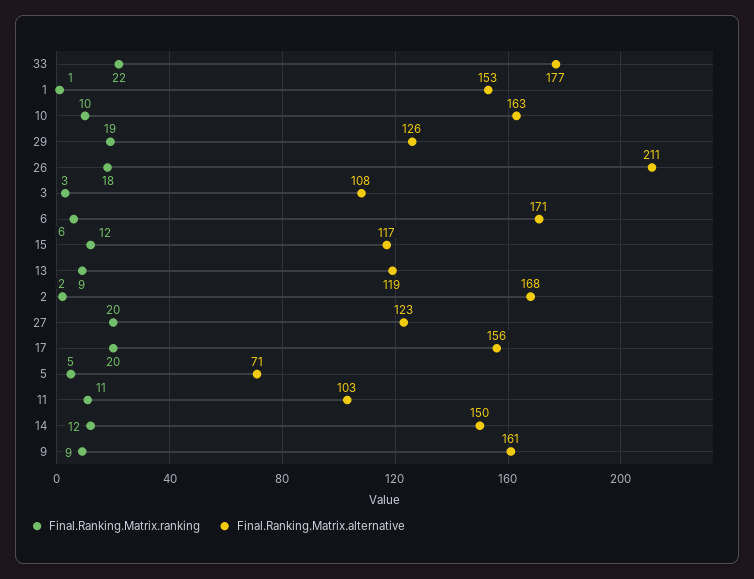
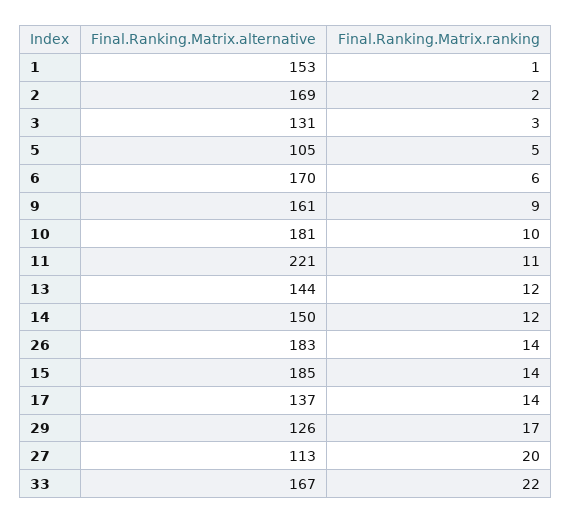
  {
    "Final.Ranking.Matrix.ranking": {
      "33": 22,
      "1": 1,
      "10": 10,
-     "29": 19,
+     "29": 17,
-     "26": 18,
+     "26": 14,
      "3": 3,
      "6": 6,
-     "15": 12,
+     "15": 14,
-     "13": 9,
+     "13": 12,
      "2": 2,
      "27": 20,
-     "17": 20,
+     "17": 14,
      "5": 5,
      "11": 11,
      "14": 12,
      "9": 9
    },
    "Final.Ranking.Matrix.alternative": {
-     "33": 177,
+     "33": 167,
      "1": 153,
-     "10": 163,
+     "10": 181,
      "29": 126,
-     "26": 211,
+     "26": 183,
-     "3": 108,
+     "3": 131,
-     "6": 171,
+     "6": 170,
-     "15": 117,
+     "15": 185,
-     "13": 119,
+     "13": 144,
-     "2": 168,
+     "2": 169,
-     "27": 123,
+     "27": 113,
-     "17": 156,
+     "17": 137,
-     "5": 71,
+     "5": 105,
-     "11": 103,
+     "11": 221,
      "14": 150,
      "9": 161
    }
  }

